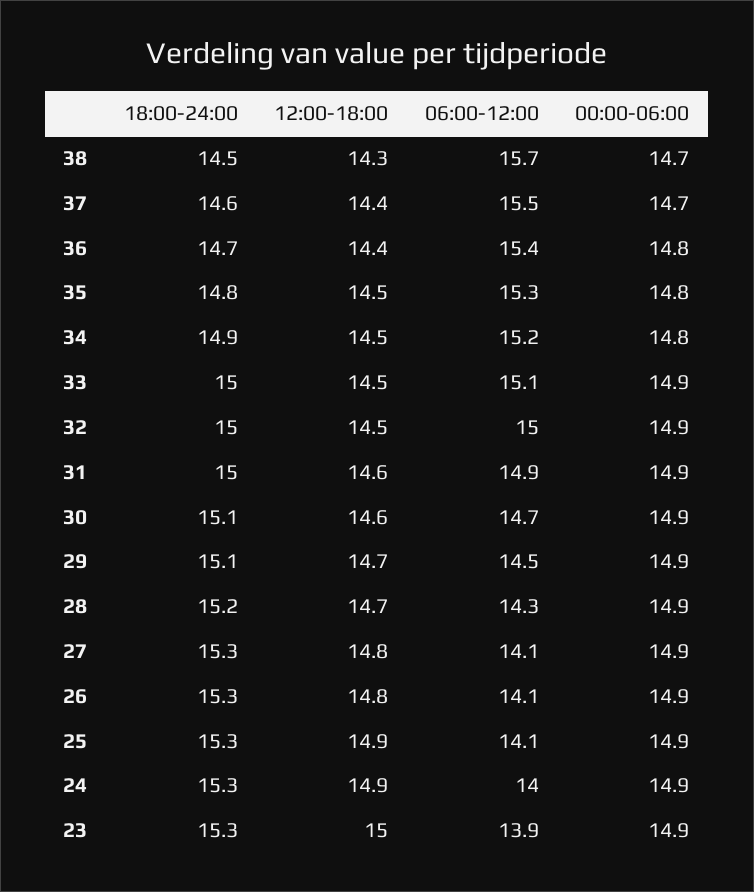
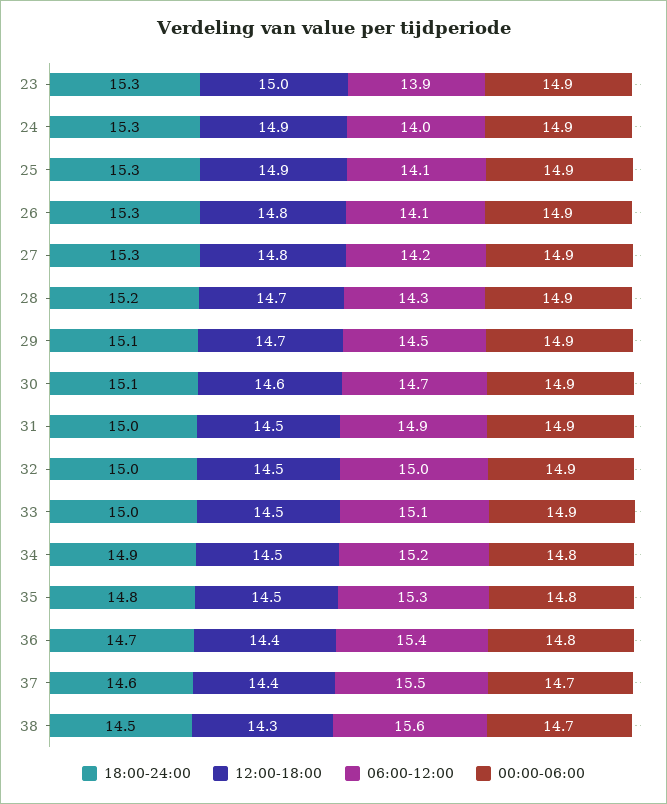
  {
    "18:00-24:00": {
      "38": 14.5,
      "37": 14.6,
      "36": 14.7,
      "35": 14.8,
      "34": 14.9,
      "33": 15,
      "32": 15,
      "31": 15,
      "30": 15.1,
      "29": 15.1,
      "28": 15.2,
      "27": 15.3,
      "26": 15.3,
      "25": 15.3,
      "24": 15.3,
      "23": 15.3
    },
    "12:00-18:00": {
      "38": 14.3,
      "37": 14.4,
      "36": 14.4,
      "35": 14.5,
      "34": 14.5,
      "33": 14.5,
      "32": 14.5,
-     "31": 14.6,
+     "31": 14.5,
      "30": 14.6,
      "29": 14.7,
      "28": 14.7,
      "27": 14.8,
      "26": 14.8,
      "25": 14.9,
      "24": 14.9,
      "23": 15
    },
    "06:00-12:00": {
-     "38": 15.7,
+     "38": 15.6,
      "37": 15.5,
      "36": 15.4,
      "35": 15.3,
      "34": 15.2,
      "33": 15.1,
      "32": 15,
      "31": 14.9,
      "30": 14.7,
      "29": 14.5,
      "28": 14.3,
-     "27": 14.1,
+     "27": 14.2,
      "26": 14.1,
      "25": 14.1,
      "24": 14,
      "23": 13.9
    },
    "00:00-06:00": {
      "38": 14.7,
      "37": 14.7,
      "36": 14.8,
      "35": 14.8,
      "34": 14.8,
      "33": 14.9,
      "32": 14.9,
      "31": 14.9,
      "30": 14.9,
      "29": 14.9,
      "28": 14.9,
      "27": 14.9,
      "26": 14.9,
      "25": 14.9,
      "24": 14.9,
      "23": 14.9
    }
  }

